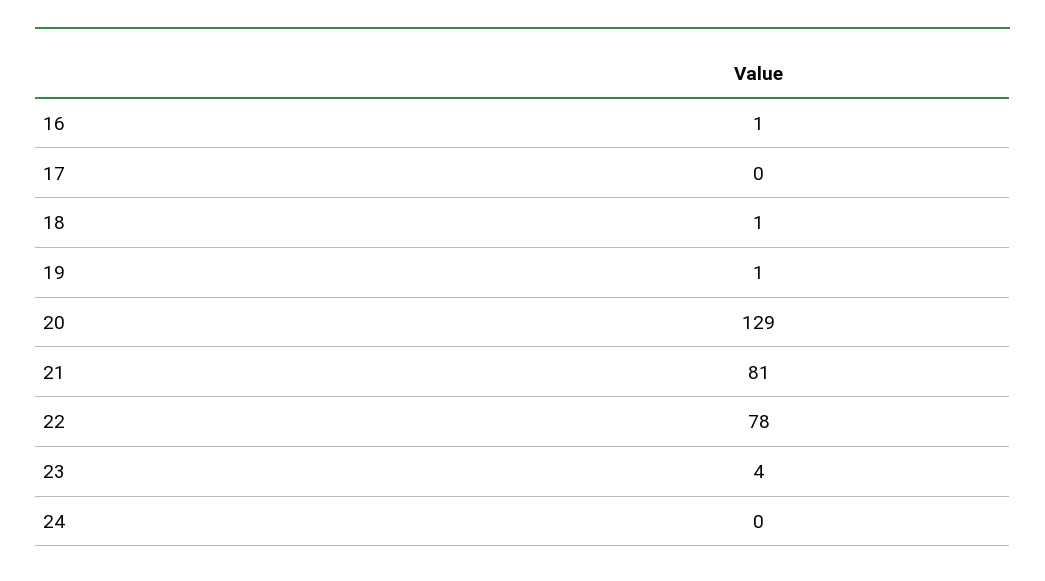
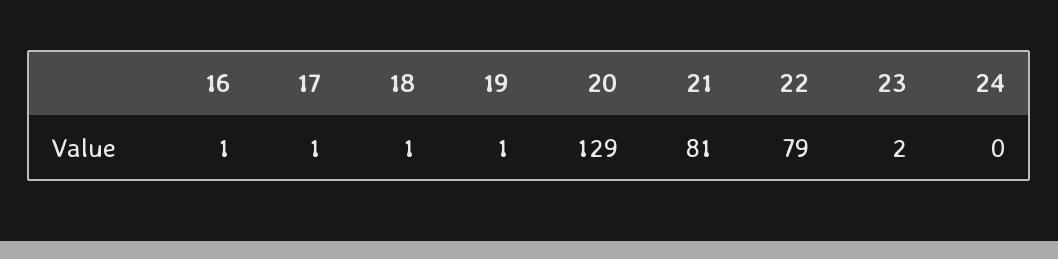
  {
    "16": 1,
-   "17": 0,
+   "17": 1,
    "18": 1,
    "19": 1,
    "20": 129,
    "21": 81,
-   "22": 78,
+   "22": 79,
-   "23": 4,
+   "23": 2,
    "24": 0
  }

